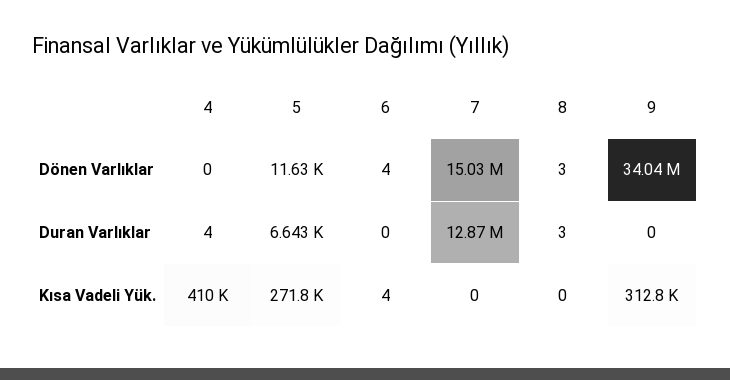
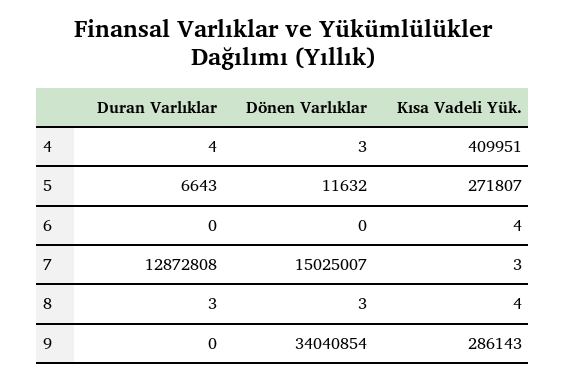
  {
    "4": {
-     "Dönen Varlıklar": 0,
+     "Dönen Varlıklar": 3,
      "Duran Varlıklar": 4,
      "Kısa Vadeli Yük.": 409951
    },
    "5": {
      "Dönen Varlıklar": 11632,
      "Duran Varlıklar": 6643,
      "Kısa Vadeli Yük.": 271807
    },
    "6": {
-     "Dönen Varlıklar": 4,
+     "Dönen Varlıklar": 0,
      "Duran Varlıklar": 0,
      "Kısa Vadeli Yük.": 4
    },
    "7": {
      "Dönen Varlıklar": 15025007,
      "Duran Varlıklar": 12872808,
-     "Kısa Vadeli Yük.": 0
+     "Kısa Vadeli Yük.": 3
    },
    "8": {
      "Dönen Varlıklar": 3,
      "Duran Varlıklar": 3,
-     "Kısa Vadeli Yük.": 0
+     "Kısa Vadeli Yük.": 4
    },
    "9": {
      "Dönen Varlıklar": 34040854,
      "Duran Varlıklar": 0,
-     "Kısa Vadeli Yük.": 312800
+     "Kısa Vadeli Yük.": 286143
    }
  }

